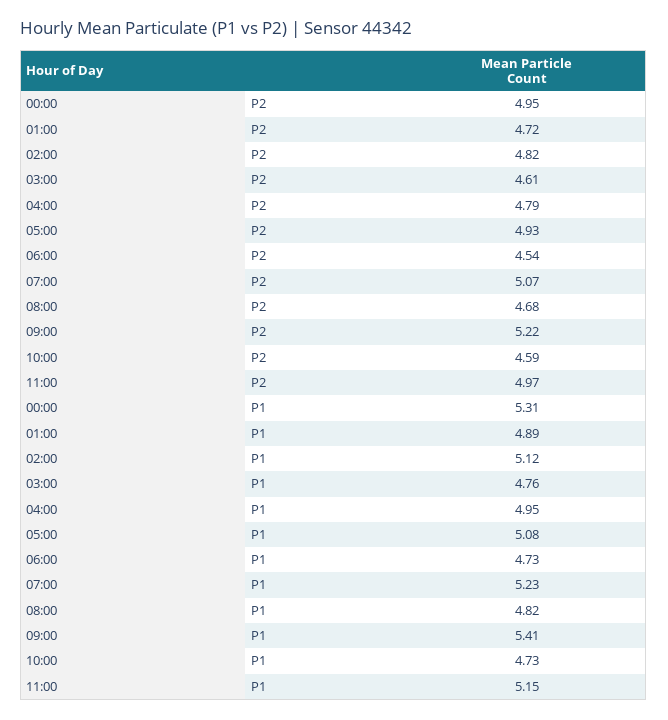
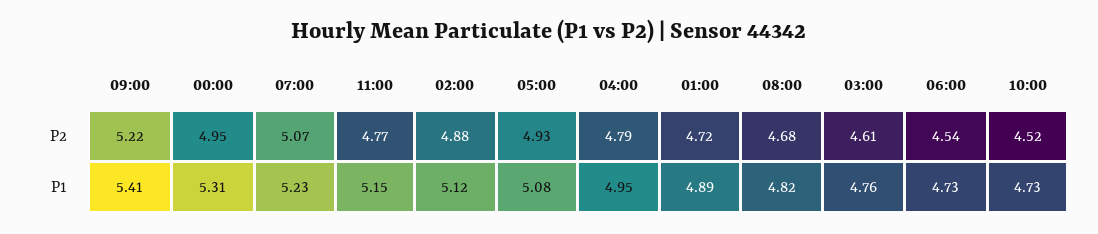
  {
    "00:00": {
      "P2": 4.95,
      "P1": 5.31
    },
    "01:00": {
      "P2": 4.72,
      "P1": 4.89
    },
    "02:00": {
-     "P2": 4.82,
+     "P2": 4.88,
      "P1": 5.12
    },
    "03:00": {
      "P2": 4.61,
      "P1": 4.76
    },
    "04:00": {
      "P2": 4.79,
      "P1": 4.95
    },
    "05:00": {
      "P2": 4.93,
      "P1": 5.08
    },
    "06:00": {
      "P2": 4.54,
      "P1": 4.73
    },
    "07:00": {
      "P2": 5.07,
      "P1": 5.23
    },
    "08:00": {
      "P2": 4.68,
      "P1": 4.82
    },
    "09:00": {
      "P2": 5.22,
      "P1": 5.41
    },
    "10:00": {
-     "P2": 4.59,
+     "P2": 4.52,
      "P1": 4.73
    },
    "11:00": {
-     "P2": 4.97,
+     "P2": 4.77,
      "P1": 5.15
    }
  }

